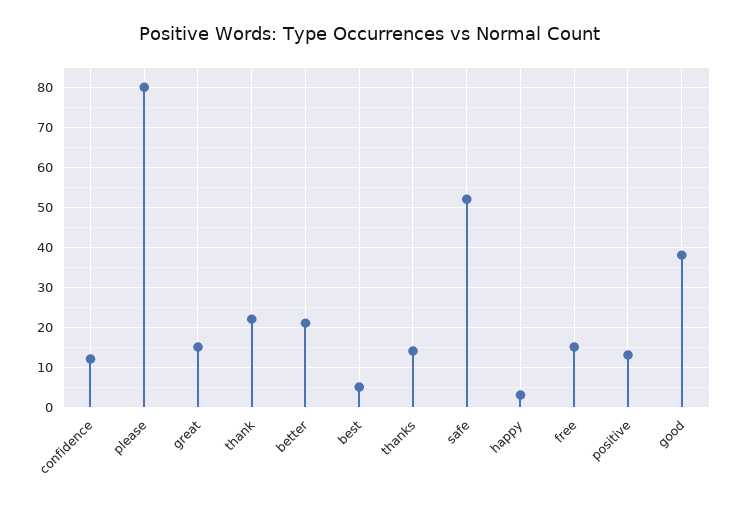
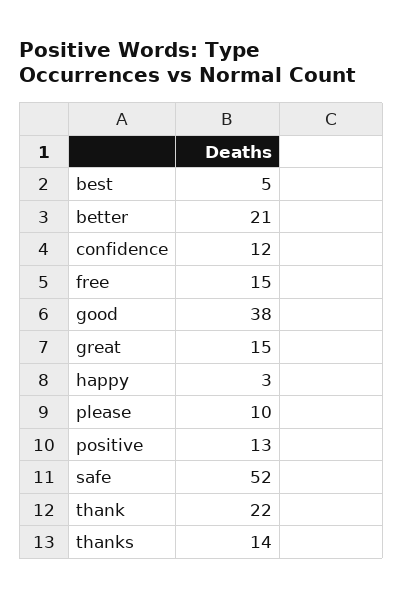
  {
    "confidence": 12,
-   "please": 80,
+   "please": 10,
    "great": 15,
    "thank": 22,
    "better": 21,
    "best": 5,
    "thanks": 14,
    "safe": 52,
    "happy": 3,
    "free": 15,
    "positive": 13,
    "good": 38
  }

